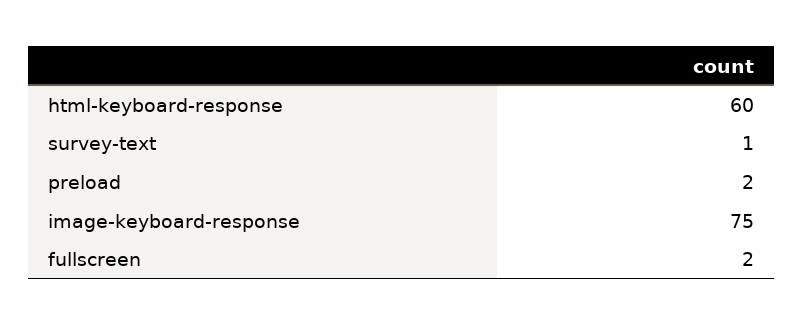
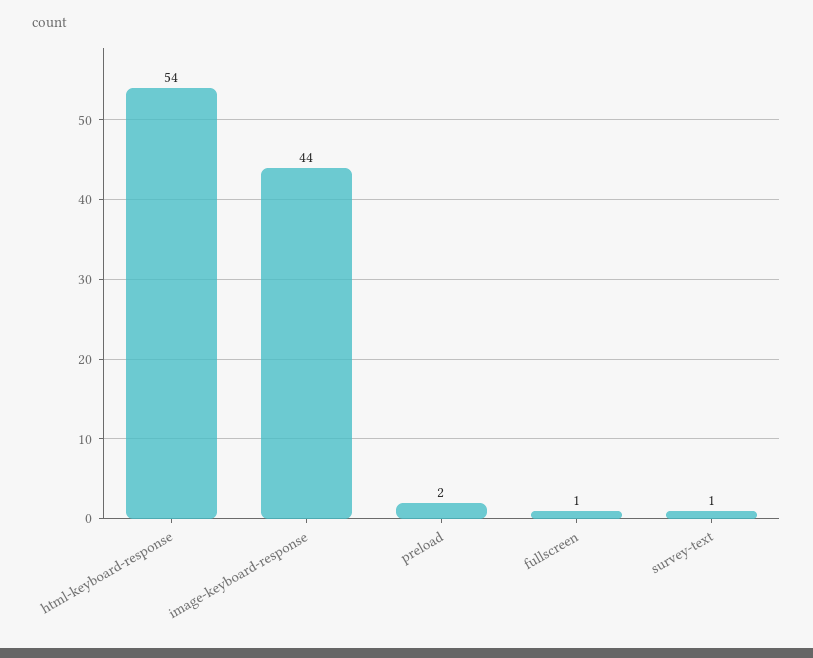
  {
-   "html-keyboard-response": 60,
+   "html-keyboard-response": 54,
    "survey-text": 1,
    "preload": 2,
-   "image-keyboard-response": 75,
+   "image-keyboard-response": 44,
-   "fullscreen": 2
+   "fullscreen": 1
  }

